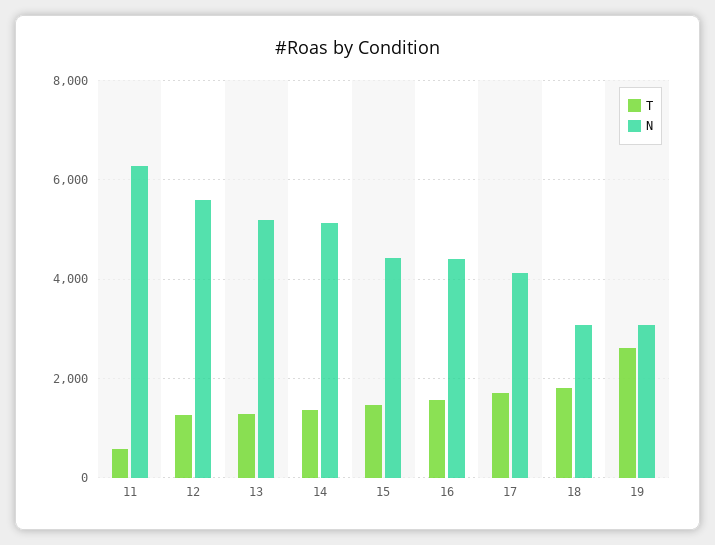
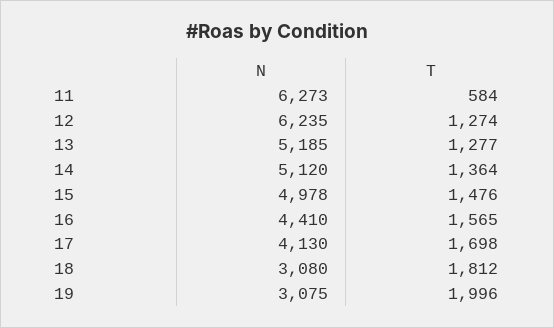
  {
    "T": {
      "11": 584,
      "12": 1274,
      "13": 1277,
      "14": 1364,
      "15": 1476,
      "16": 1565,
      "17": 1698,
      "18": 1812,
-     "19": 2600
+     "19": 1996
    },
    "N": {
      "11": 6273,
-     "12": 5600,
+     "12": 6235,
      "13": 5185,
      "14": 5120,
-     "15": 4400,
+     "15": 4978,
      "16": 4410,
      "17": 4130,
      "18": 3080,
      "19": 3075
    }
  }

